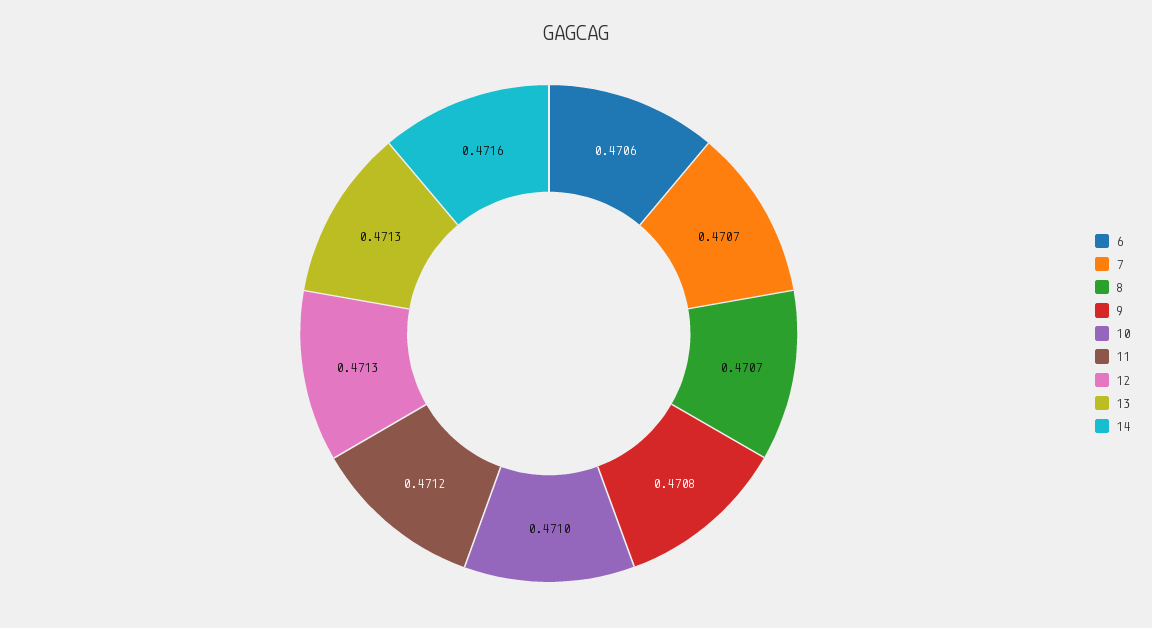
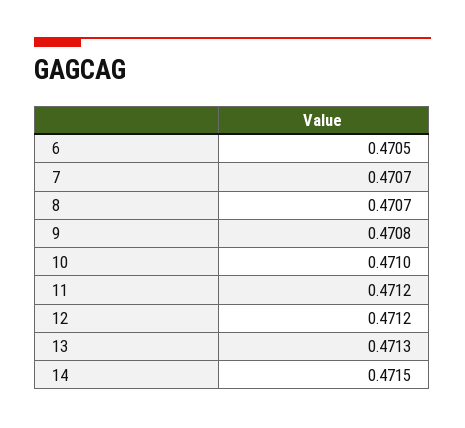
  {
-   "6": 0.4706,
+   "6": 0.4705,
    "7": 0.4707,
    "8": 0.4707,
    "9": 0.4708,
    "10": 0.471,
    "11": 0.4712,
-   "12": 0.4713,
+   "12": 0.4712,
    "13": 0.4713,
-   "14": 0.4716
+   "14": 0.4715
  }

